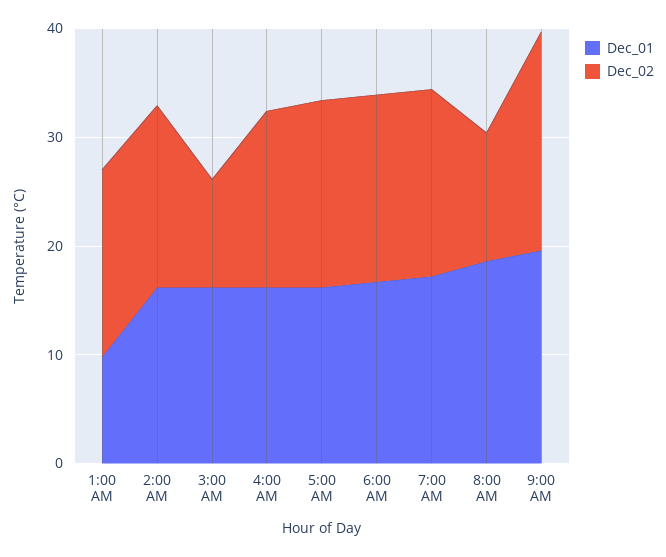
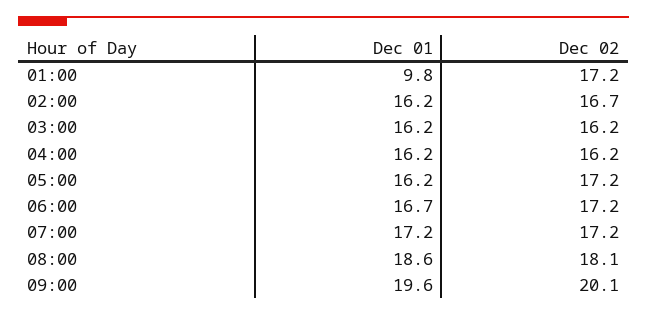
  {
    "Dec_01": {
      "1:00 AM": 9.8,
      "2:00 AM": 16.2,
      "3:00 AM": 16.2,
      "4:00 AM": 16.2,
      "5:00 AM": 16.2,
      "6:00 AM": 16.7,
      "7:00 AM": 17.2,
      "8:00 AM": 18.6,
      "9:00 AM": 19.6
    },
    "Dec_02": {
      "1:00 AM": 17.2,
      "2:00 AM": 16.7,
-     "3:00 AM": 10,
+     "3:00 AM": 16.2,
      "4:00 AM": 16.2,
      "5:00 AM": 17.2,
      "6:00 AM": 17.2,
      "7:00 AM": 17.2,
-     "8:00 AM": 12,
+     "8:00 AM": 18.1,
      "9:00 AM": 20.1
    }
  }

